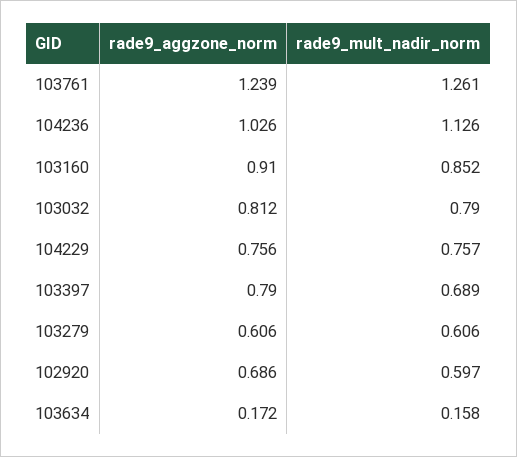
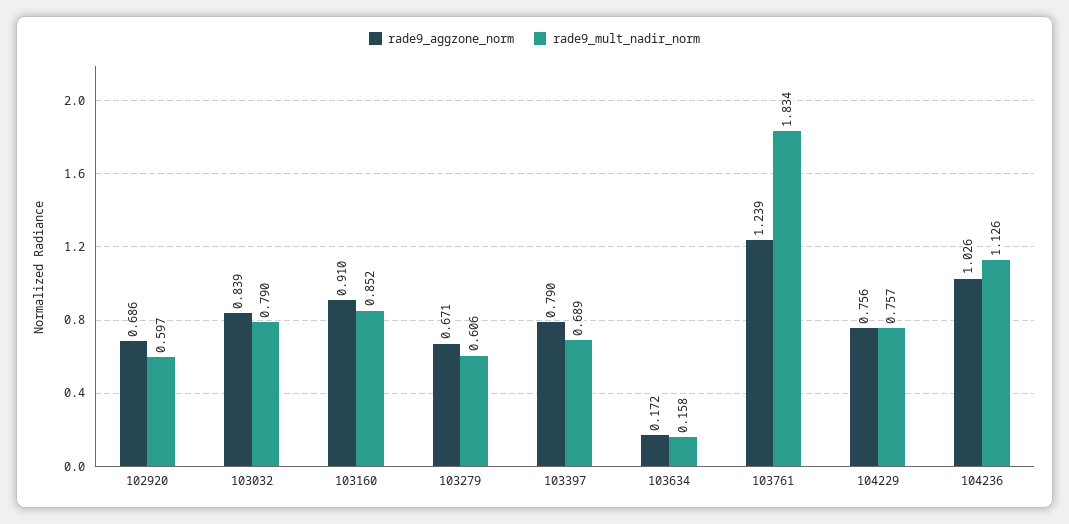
  {
    "rade9_aggzone_norm": {
      "103761": 1.239,
      "104236": 1.026,
      "103160": 0.91,
-     "103032": 0.812,
+     "103032": 0.839,
      "104229": 0.756,
      "103397": 0.79,
-     "103279": 0.606,
+     "103279": 0.671,
      "102920": 0.686,
      "103634": 0.172
    },
    "rade9_mult_nadir_norm": {
-     "103761": 1.261,
+     "103761": 1.834,
      "104236": 1.126,
      "103160": 0.852,
      "103032": 0.79,
      "104229": 0.757,
      "103397": 0.689,
      "103279": 0.606,
      "102920": 0.597,
      "103634": 0.158
    }
  }

